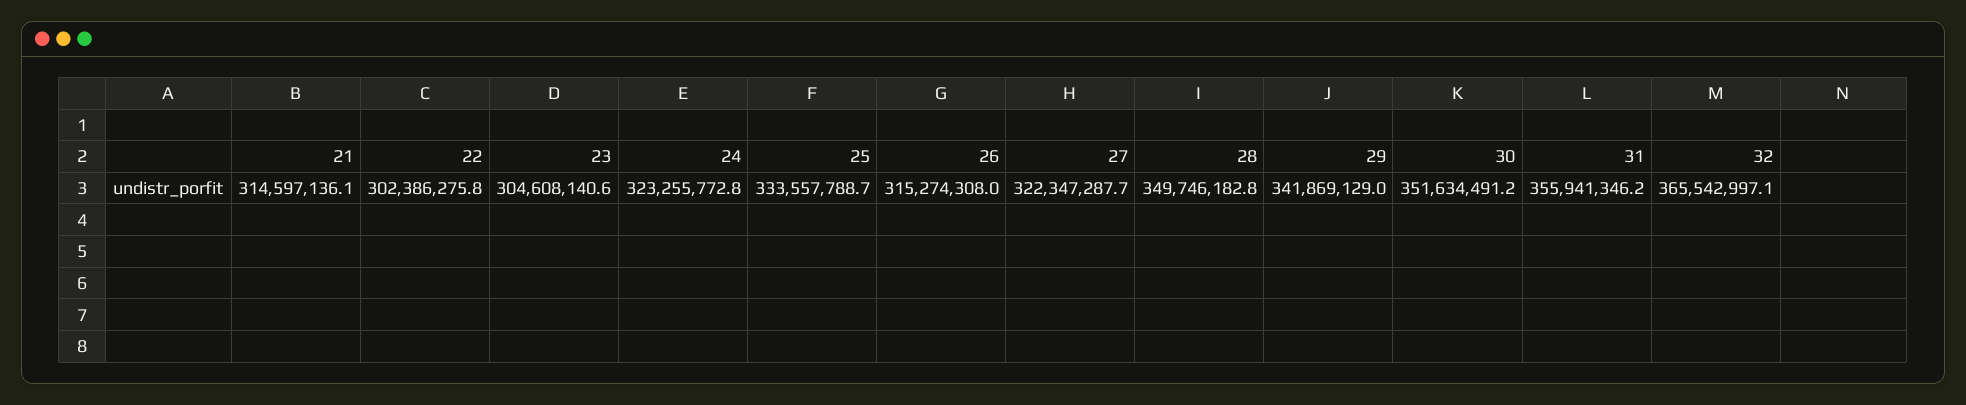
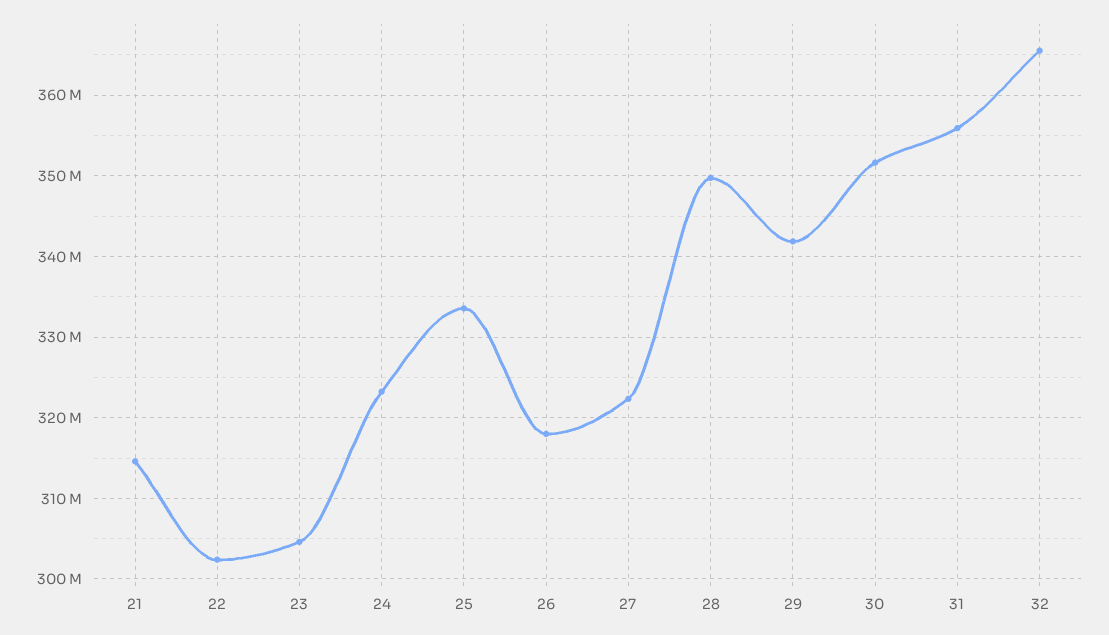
  {
    "21": 314597136.1,
    "22": 302386275.8,
    "23": 304608140.6,
    "24": 323255772.8,
    "25": 333557788.7,
-   "26": 315274308,
+   "26": 318000000,
    "27": 322347287.7,
    "28": 349746182.8,
    "29": 341869129,
    "30": 351634491.2,
    "31": 355941346.2,
    "32": 365542997.1
  }

